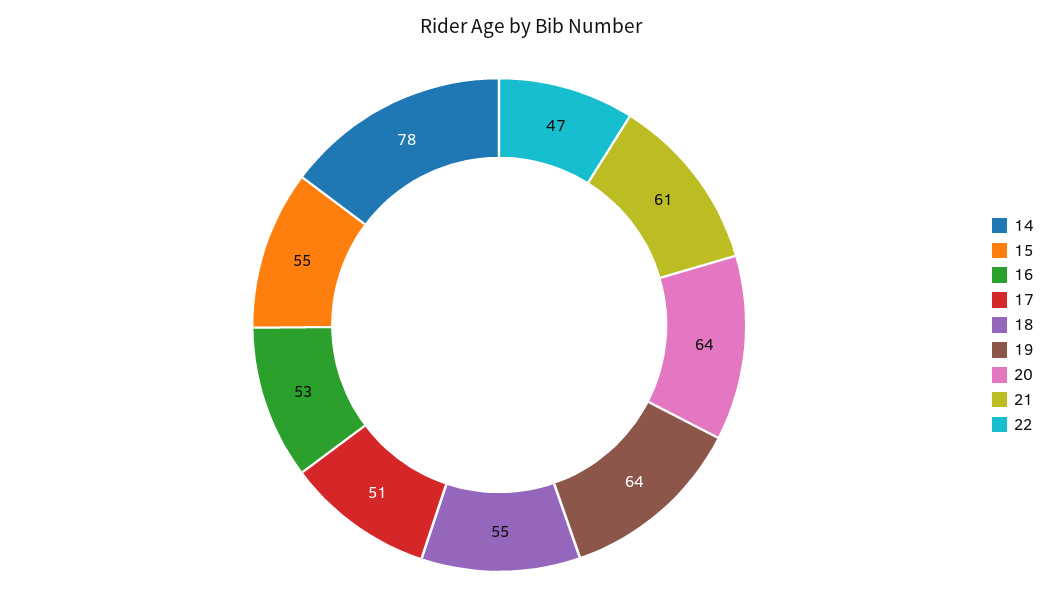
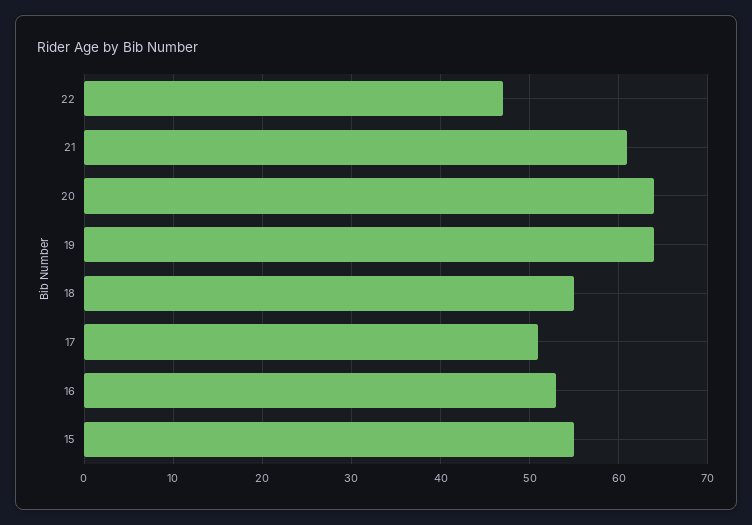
  {
-   "14": 78,
    "15": 55,
    "16": 53,
    "17": 51,
    "18": 55,
    "19": 64,
    "20": 64,
    "21": 61,
    "22": 47
  }

